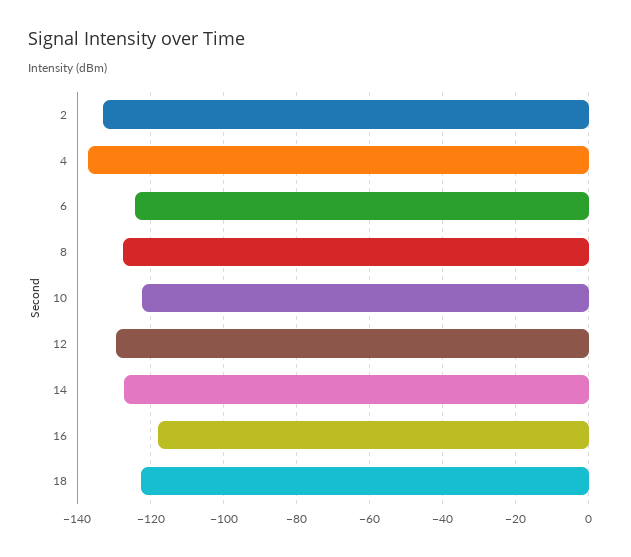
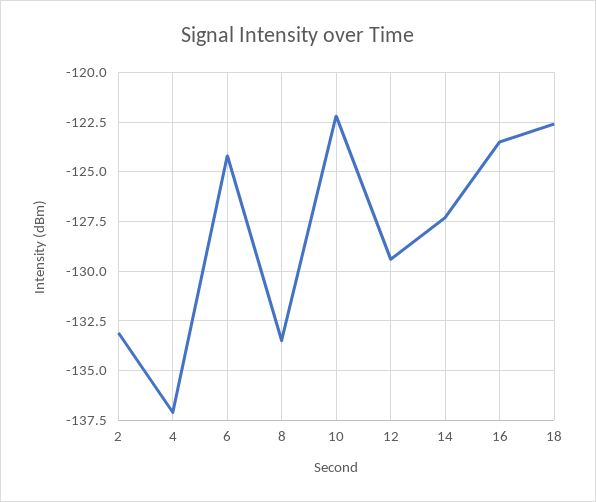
  {
    "2": -133,
    "4": -137,
    "6": -124,
-   "8": -128,
+   "8": -133.5,
    "10": -122,
    "12": -129.5,
    "14": -127.5,
-   "16": -118,
+   "16": -123.5,
    "18": -122.5
  }

